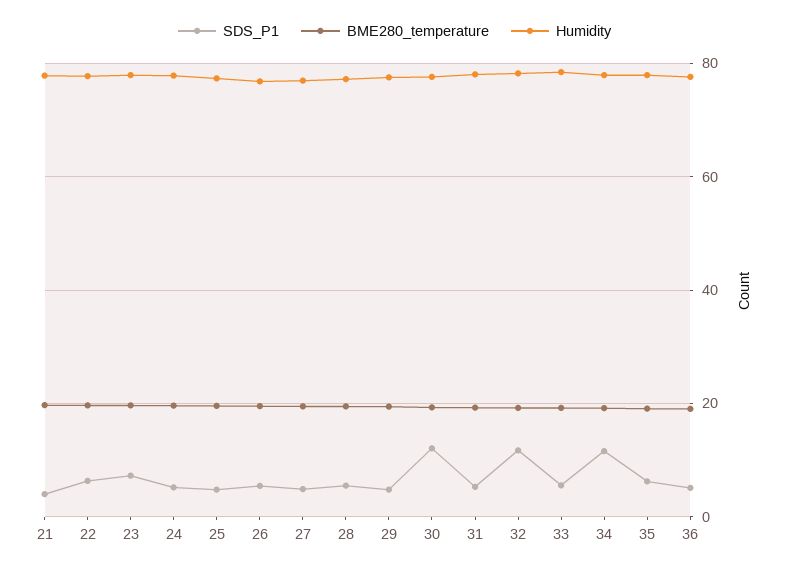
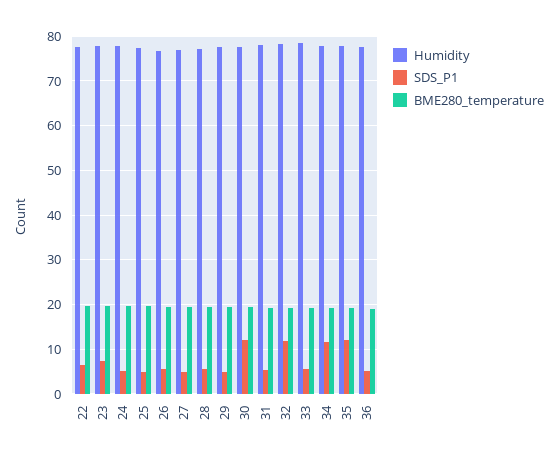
  {
    "SDS_P1": {
-     "21": 4,
      "22": 6,
      "23": 8,
      "24": 6,
      "25": 4,
      "26": 6,
      "27": 4,
      "28": 6,
      "29": 4,
      "30": 12,
      "31": 6,
      "32": 12,
      "33": 6,
      "34": 12,
-     "35": 6,
+     "35": 12,
      "36": 6
    },
    "BME280_temperature": {
-     "21": 20,
      "22": 20,
      "23": 20,
      "24": 20,
      "25": 20,
      "26": 20,
      "27": 20,
      "28": 20,
      "29": 20,
      "30": 20,
      "31": 20,
      "32": 20,
      "33": 20,
      "34": 20,
      "35": 20,
      "36": 20
    },
    "Humidity": {
-     "21": 78,
      "22": 78,
      "23": 78,
      "24": 78,
      "25": 78,
      "26": 76,
      "27": 76,
      "28": 78,
      "29": 78,
      "30": 78,
      "31": 78,
      "32": 78,
      "33": 78,
      "34": 78,
      "35": 78,
      "36": 78
    }
  }

